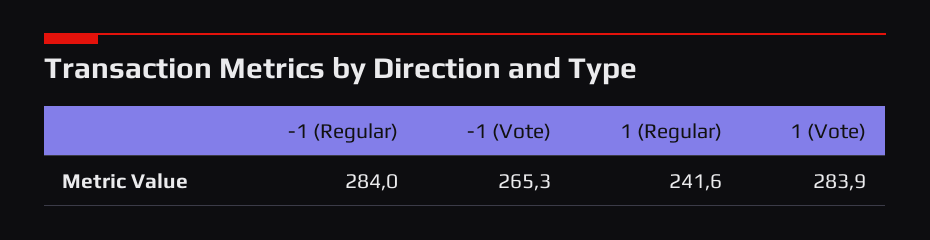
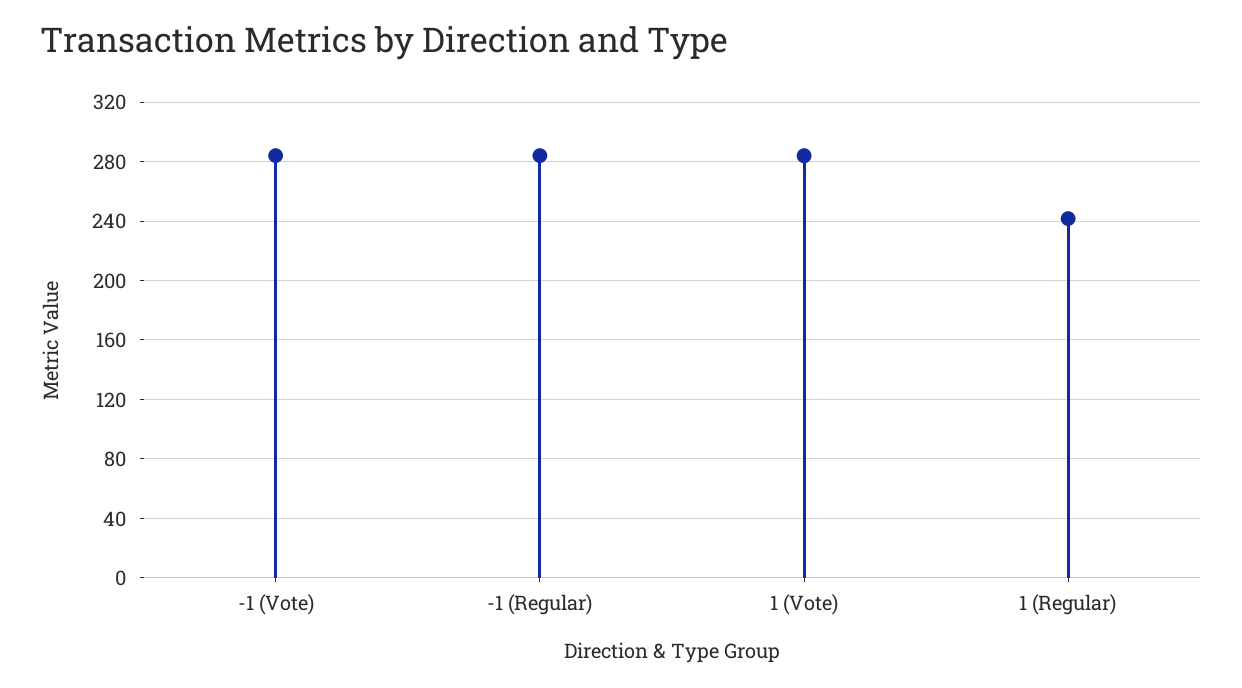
  {
    "-1 (Regular)": 284,
-   "-1 (Vote)": 265.3,
+   "-1 (Vote)": 285,
    "1 (Regular)": 241.6,
    "1 (Vote)": 283.9
  }

